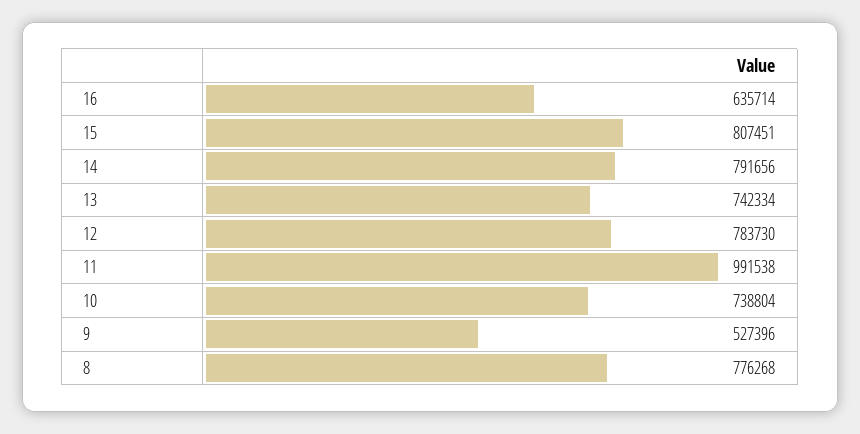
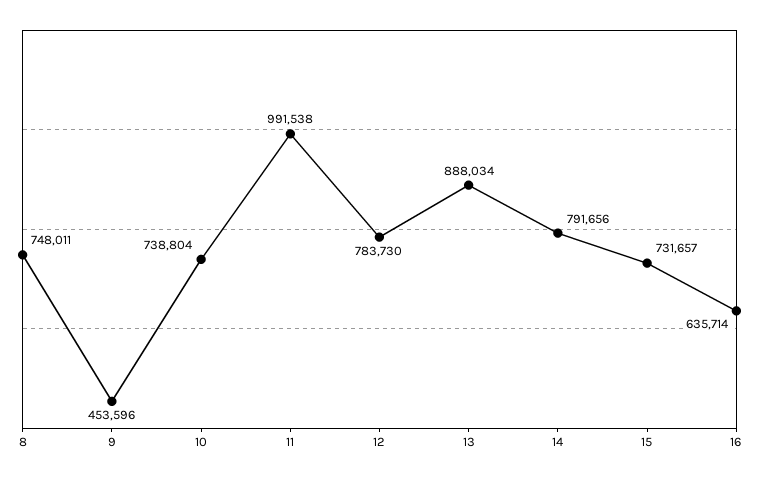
  {
    "16": 635714,
-   "15": 807451,
+   "15": 731657,
    "14": 791656,
-   "13": 742334,
+   "13": 888034,
    "12": 783730,
    "11": 991538,
    "10": 738804,
-   "9": 527396,
+   "9": 453596,
-   "8": 776268
+   "8": 748011
  }

